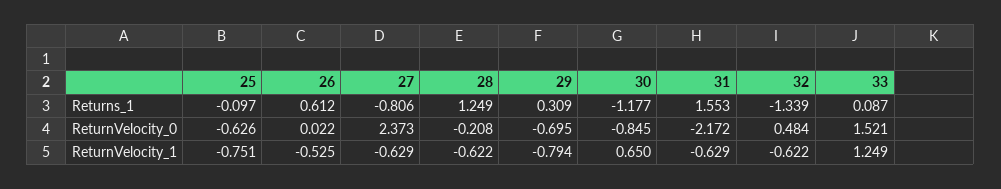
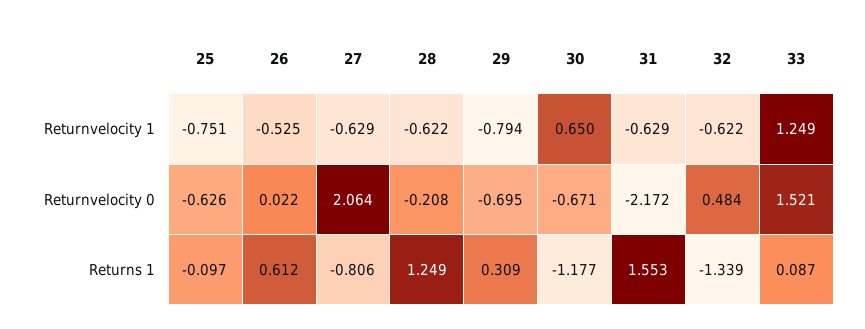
  {
    "25": {
      "Returns_1": -0.097,
      "ReturnVelocity_0": -0.626,
      "ReturnVelocity_1": -0.751
    },
    "26": {
      "Returns_1": 0.612,
      "ReturnVelocity_0": 0.022,
      "ReturnVelocity_1": -0.525
    },
    "27": {
      "Returns_1": -0.806,
-     "ReturnVelocity_0": 2.373,
+     "ReturnVelocity_0": 2.064,
      "ReturnVelocity_1": -0.629
    },
    "28": {
      "Returns_1": 1.249,
      "ReturnVelocity_0": -0.208,
      "ReturnVelocity_1": -0.622
    },
    "29": {
      "Returns_1": 0.309,
      "ReturnVelocity_0": -0.695,
      "ReturnVelocity_1": -0.794
    },
    "30": {
      "Returns_1": -1.177,
-     "ReturnVelocity_0": -0.845,
+     "ReturnVelocity_0": -0.671,
      "ReturnVelocity_1": 0.65
    },
    "31": {
      "Returns_1": 1.553,
      "ReturnVelocity_0": -2.172,
      "ReturnVelocity_1": -0.629
    },
    "32": {
      "Returns_1": -1.339,
      "ReturnVelocity_0": 0.484,
      "ReturnVelocity_1": -0.622
    },
    "33": {
      "Returns_1": 0.087,
      "ReturnVelocity_0": 1.521,
      "ReturnVelocity_1": 1.249
    }
  }

